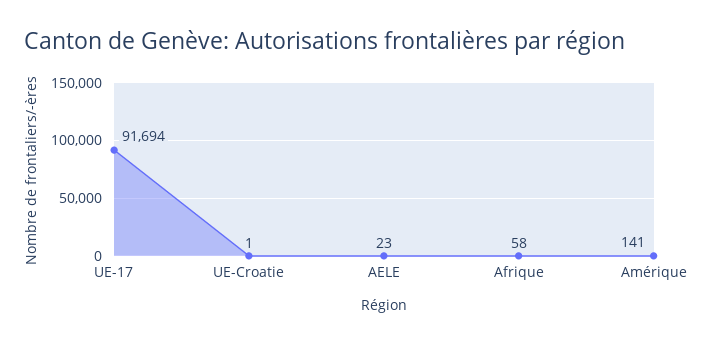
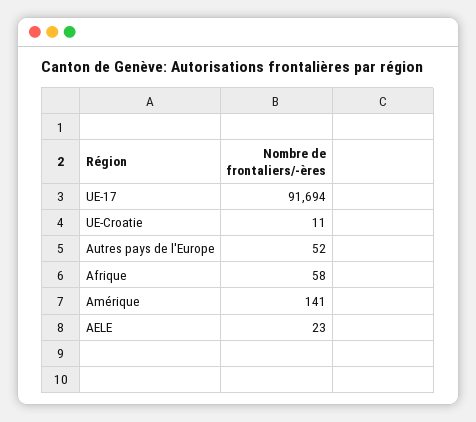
  {
    "UE-17": 91694,
-   "UE-Croatie": 1,
+   "UE-Croatie": 11,
    "AELE": 23,
    "Afrique": 58,
-   "Amérique": 141
+   "Amérique": 141,
+   "Autres pays de l'Europe": 52
  }

